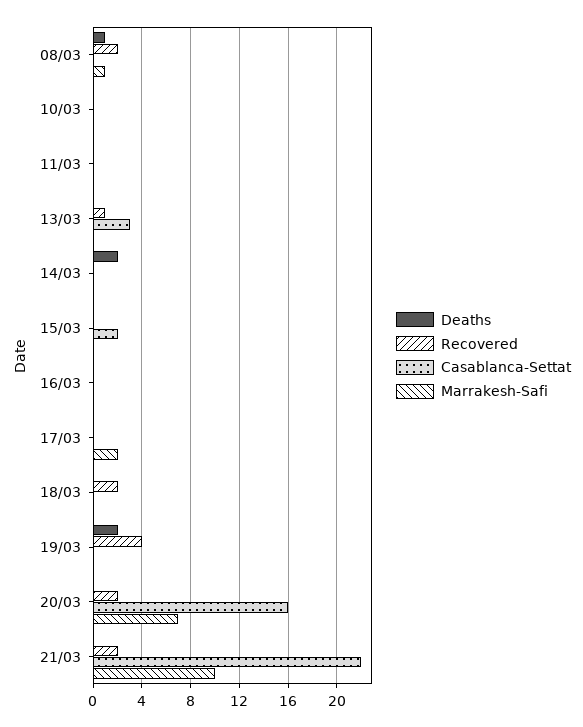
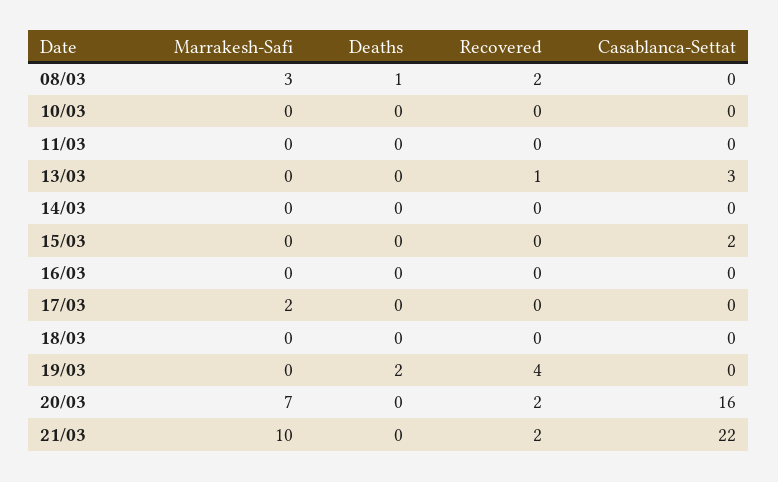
  {
    "Deaths": {
      "08/03": 1,
      "10/03": 0,
      "11/03": 0,
      "13/03": 0,
-     "14/03": 2,
+     "14/03": 0,
      "15/03": 0,
      "16/03": 0,
      "17/03": 0,
      "18/03": 0,
      "19/03": 2,
      "20/03": 0,
      "21/03": 0
    },
    "Recovered": {
      "08/03": 2,
      "10/03": 0,
      "11/03": 0,
      "13/03": 1,
      "14/03": 0,
      "15/03": 0,
      "16/03": 0,
      "17/03": 0,
-     "18/03": 2,
+     "18/03": 0,
      "19/03": 4,
      "20/03": 2,
      "21/03": 2
    },
    "Casablanca-Settat": {
      "08/03": 0,
      "10/03": 0,
      "11/03": 0,
      "13/03": 3,
      "14/03": 0,
      "15/03": 2,
      "16/03": 0,
      "17/03": 0,
      "18/03": 0,
      "19/03": 0,
      "20/03": 16,
      "21/03": 22
    },
    "Marrakesh-Safi": {
-     "08/03": 1,
+     "08/03": 3,
      "10/03": 0,
      "11/03": 0,
      "13/03": 0,
      "14/03": 0,
      "15/03": 0,
      "16/03": 0,
      "17/03": 2,
      "18/03": 0,
      "19/03": 0,
      "20/03": 7,
      "21/03": 10
    }
  }

